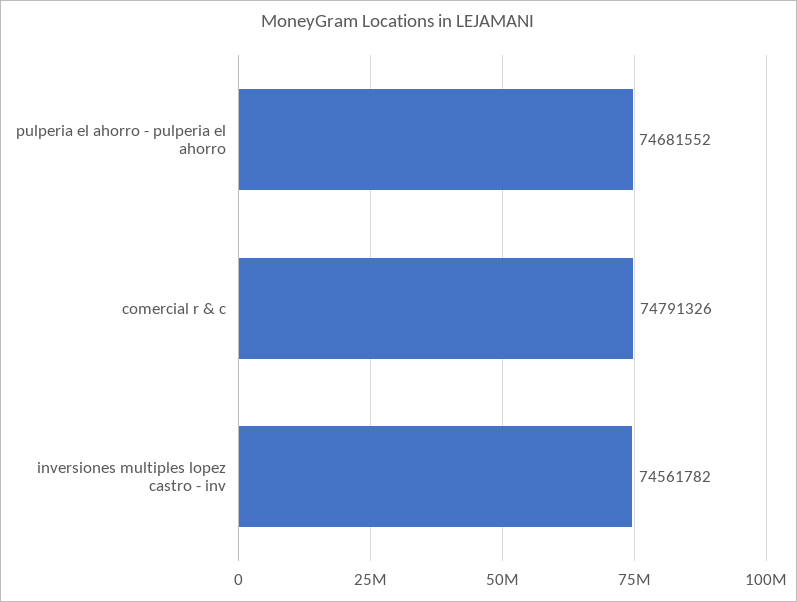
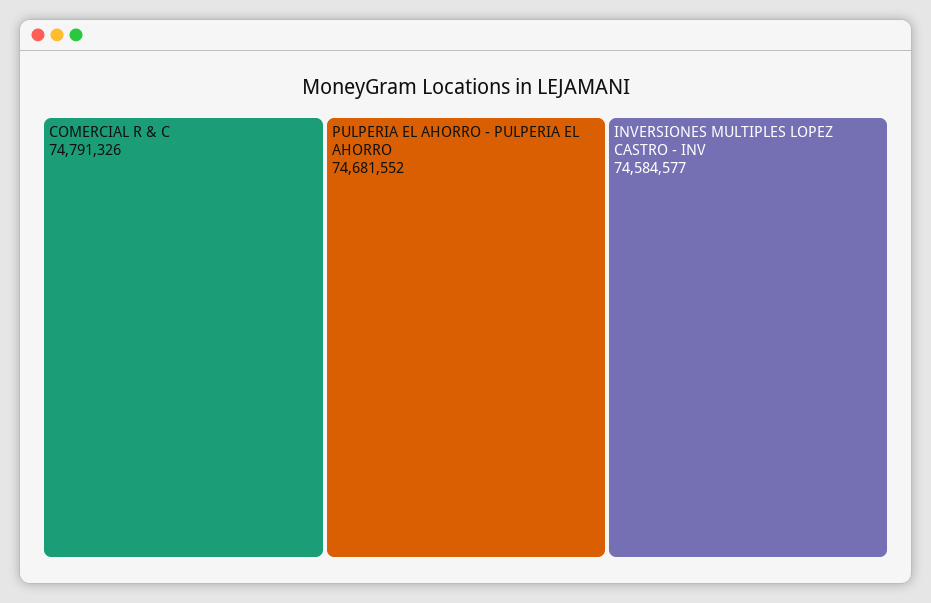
  {
    "pulperia el ahorro - pulperia el ahorro": 74681552,
    "comercial r & c": 74791326,
-   "inversiones multiples lopez castro - inv": 74561782
+   "inversiones multiples lopez castro - inv": 74584577
  }

